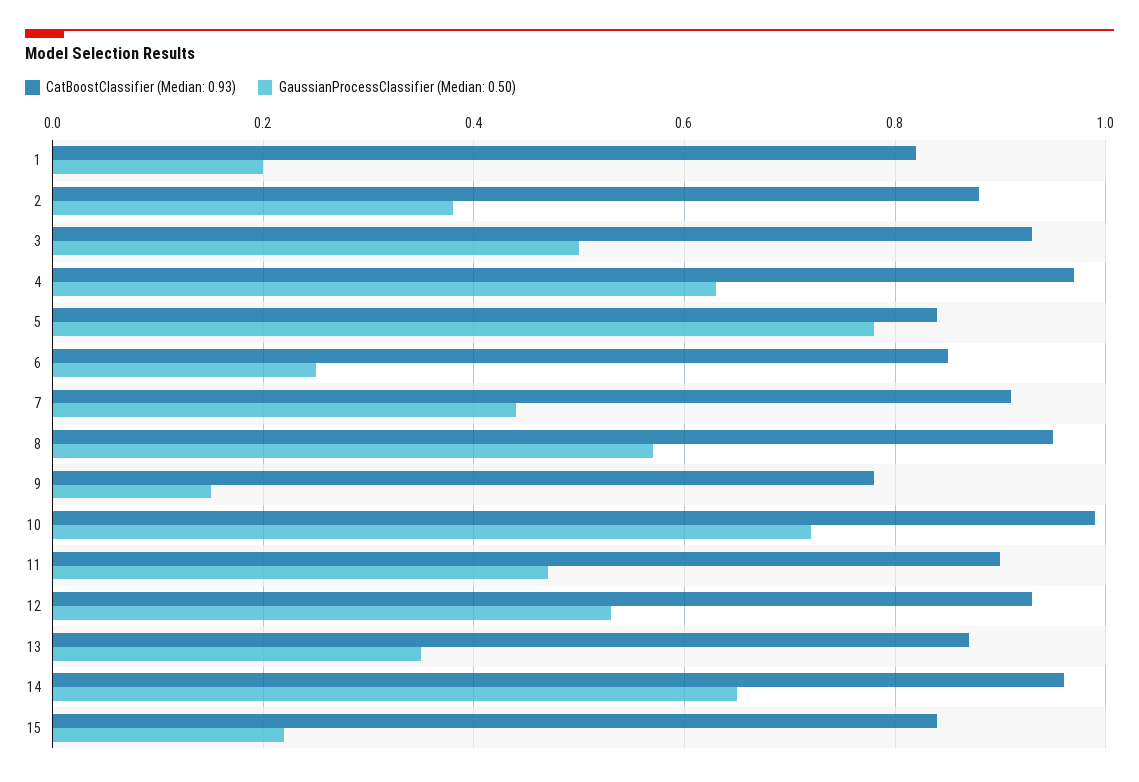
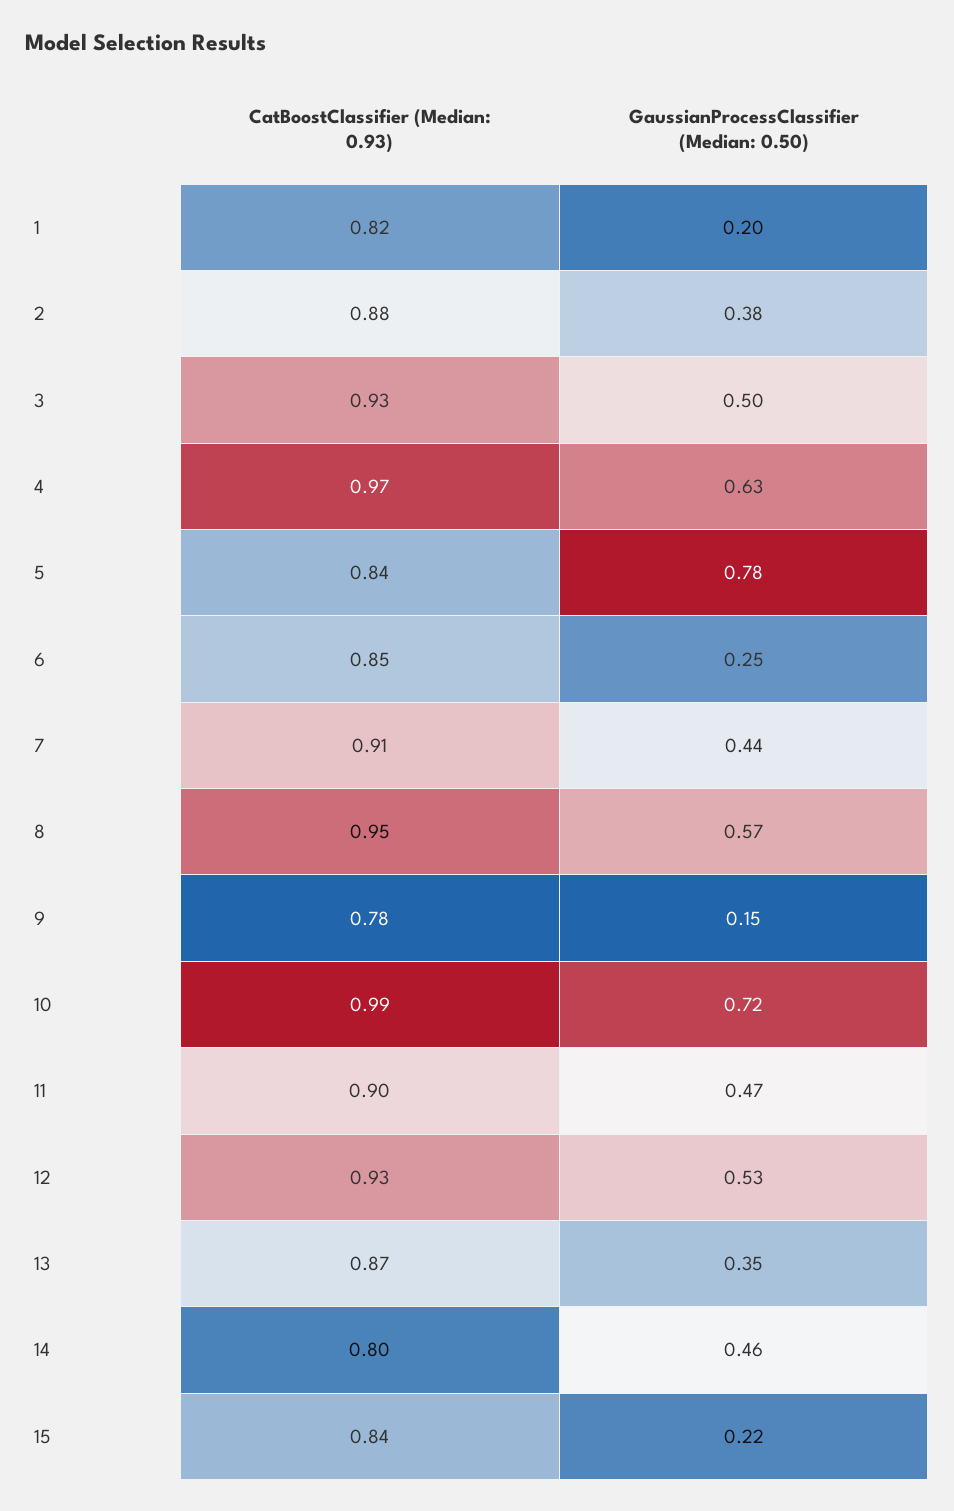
  {
    "CatBoostClassifier (Median: 0.93)": {
      "1": 0.82,
      "2": 0.88,
      "3": 0.93,
      "4": 0.97,
      "5": 0.84,
      "6": 0.85,
      "7": 0.91,
      "8": 0.95,
      "9": 0.78,
      "10": 0.99,
      "11": 0.9,
      "12": 0.93,
      "13": 0.87,
-     "14": 0.95,
+     "14": 0.8,
      "15": 0.84
    },
    "GaussianProcessClassifier (Median: 0.50)": {
      "1": 0.2,
      "2": 0.38,
      "3": 0.5,
      "4": 0.63,
      "5": 0.78,
      "6": 0.25,
      "7": 0.44,
      "8": 0.57,
      "9": 0.15,
      "10": 0.72,
      "11": 0.47,
      "12": 0.53,
      "13": 0.35,
-     "14": 0.65,
+     "14": 0.46,
      "15": 0.22
    }
  }

